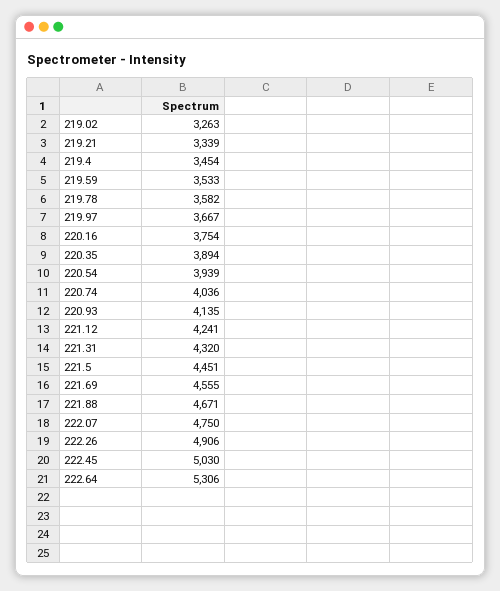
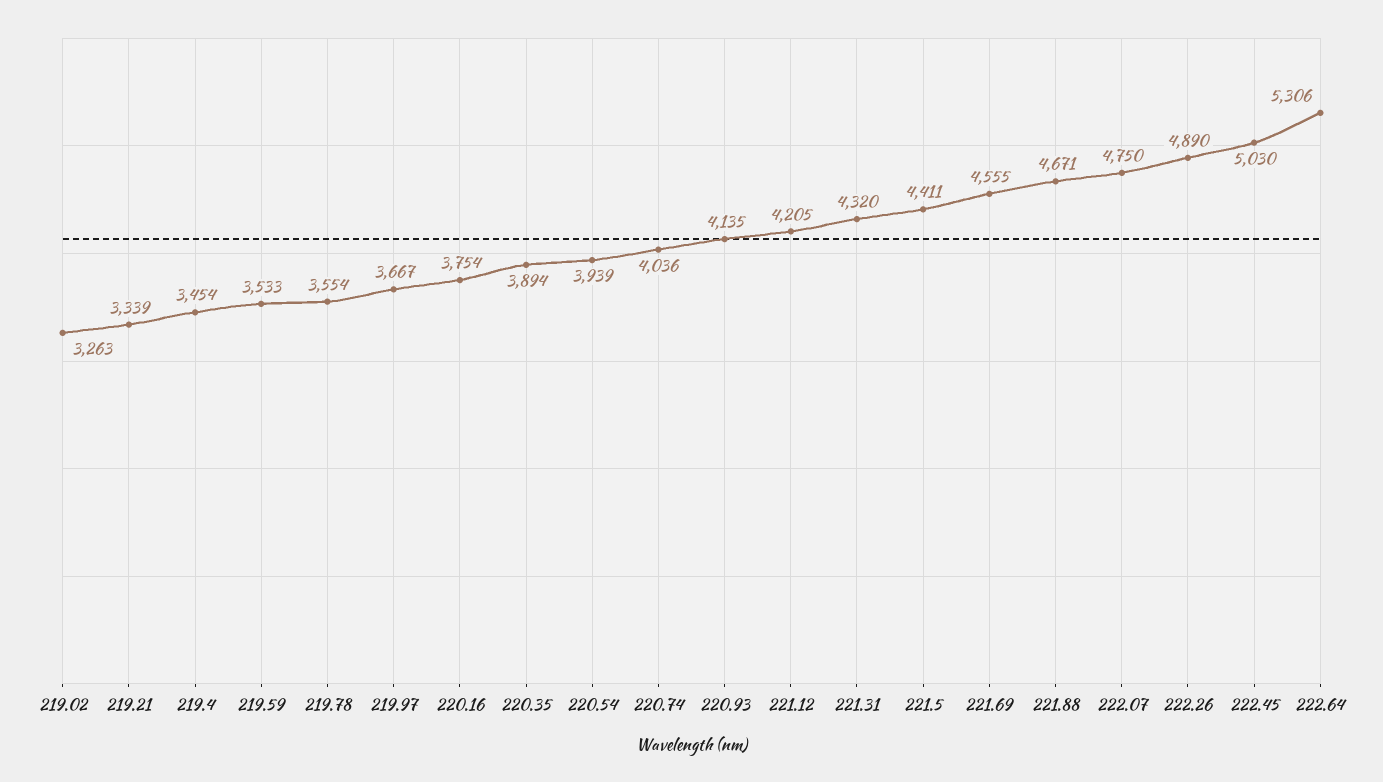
  {
    "219.02": 3263,
    "219.21": 3339,
    "219.4": 3454,
    "219.59": 3533,
-   "219.78": 3582,
+   "219.78": 3554,
    "219.97": 3667,
    "220.16": 3754,
    "220.35": 3894,
    "220.54": 3939,
    "220.74": 4036,
    "220.93": 4135,
-   "221.12": 4241,
+   "221.12": 4205,
    "221.31": 4320,
-   "221.5": 4451,
+   "221.5": 4411,
    "221.69": 4555,
    "221.88": 4671,
    "222.07": 4750,
-   "222.26": 4906,
+   "222.26": 4890,
    "222.45": 5030,
    "222.64": 5306
  }

